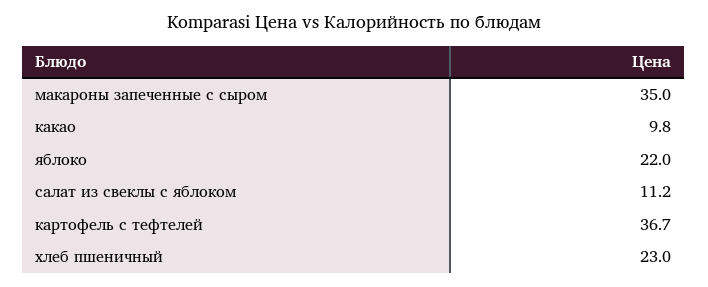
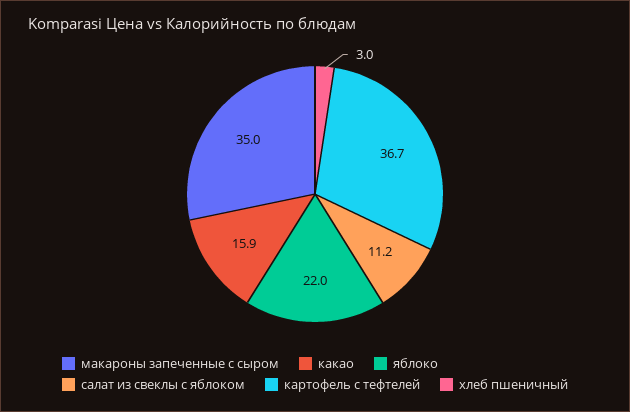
  {
    "макароны запеченные с сыром": 35,
-   "какао": 9.8,
+   "какао": 15.9,
    "яблоко": 22,
    "салат из свеклы с яблоком": 11.2,
    "картофель с тефтелей": 36.7,
-   "хлеб пшеничный": 23
+   "хлеб пшеничный": 3
  }

